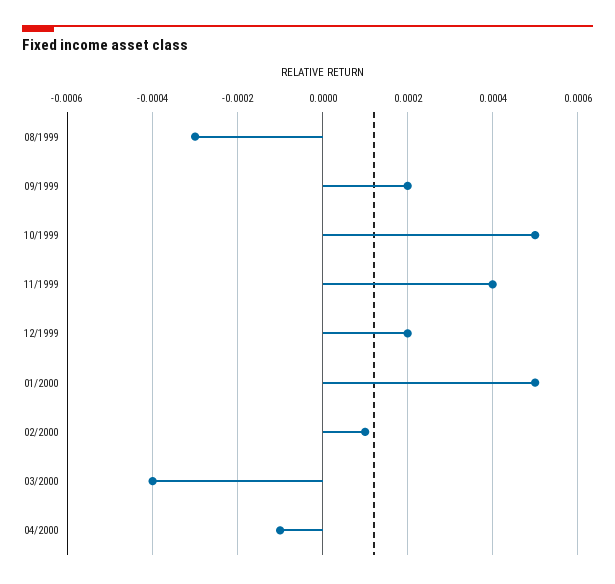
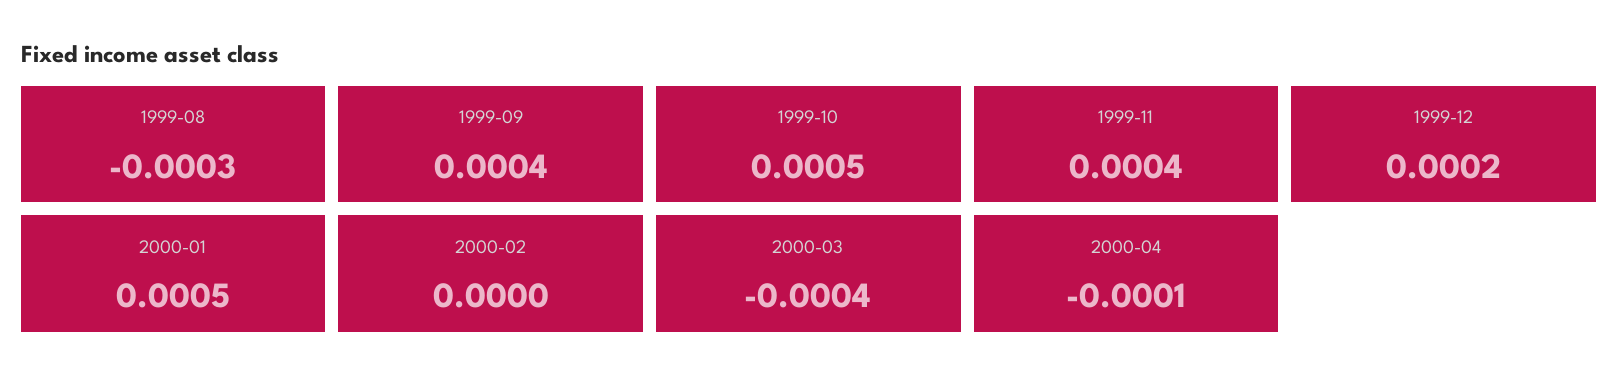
  {
    "08/1999": -0.0003,
-   "09/1999": 0.0002,
+   "09/1999": 0.0004,
    "10/1999": 0.0005,
    "11/1999": 0.0004,
    "12/1999": 0.0002,
    "01/2000": 0.0005,
-   "02/2000": 0.0001,
+   "02/2000": 0,
    "03/2000": -0.0004,
    "04/2000": -0.0001
  }

